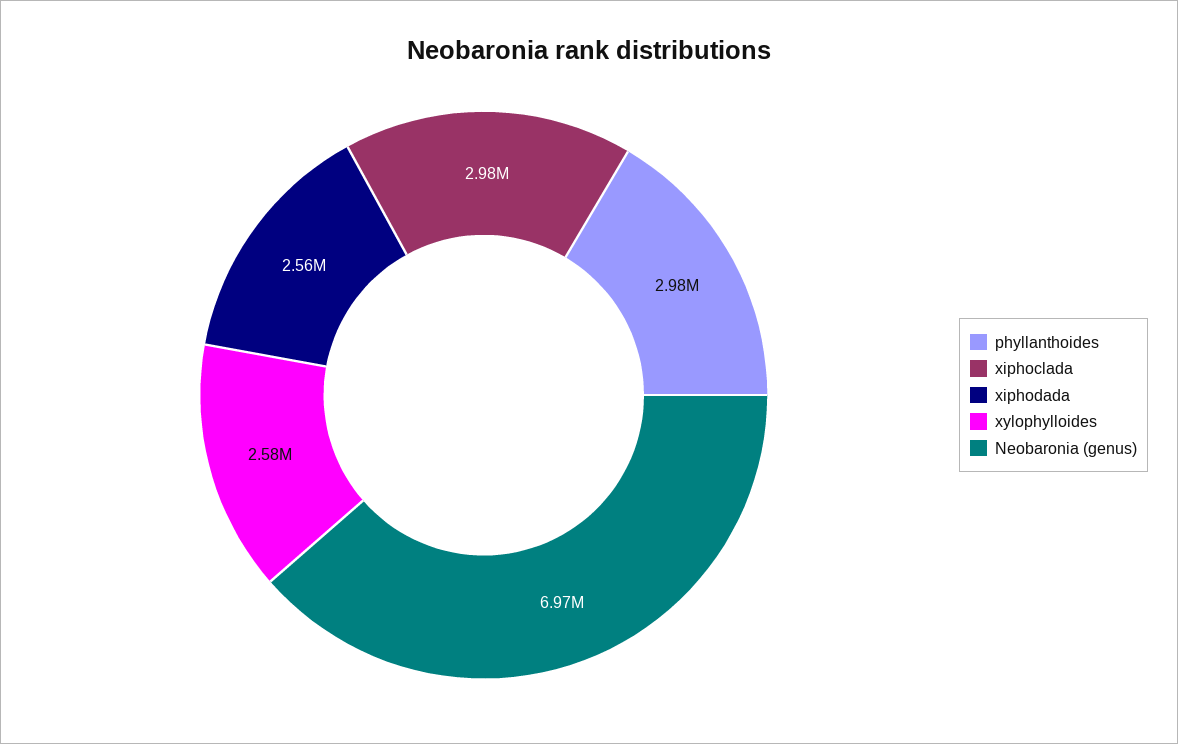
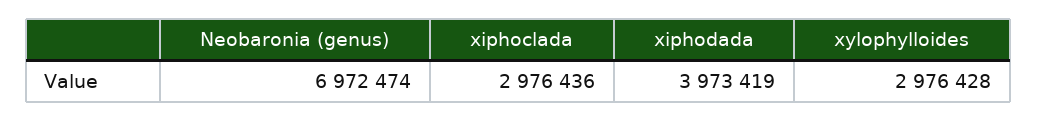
  {
-   "phyllanthoides": 2980000,
    "xiphoclada": 2976436,
-   "xiphodada": 2560000,
+   "xiphodada": 3973419,
-   "xylophylloides": 2580000,
+   "xylophylloides": 2976428,
    "Neobaronia (genus)": 6972474
  }

